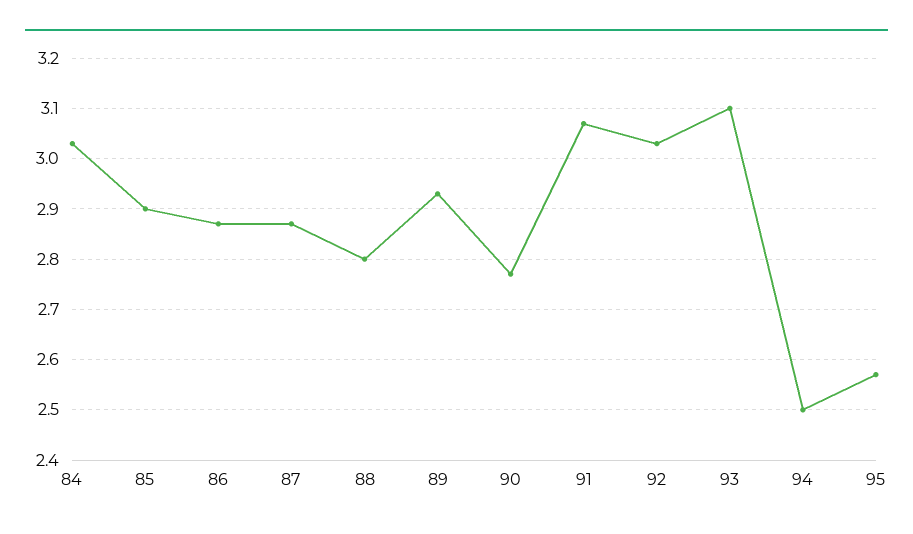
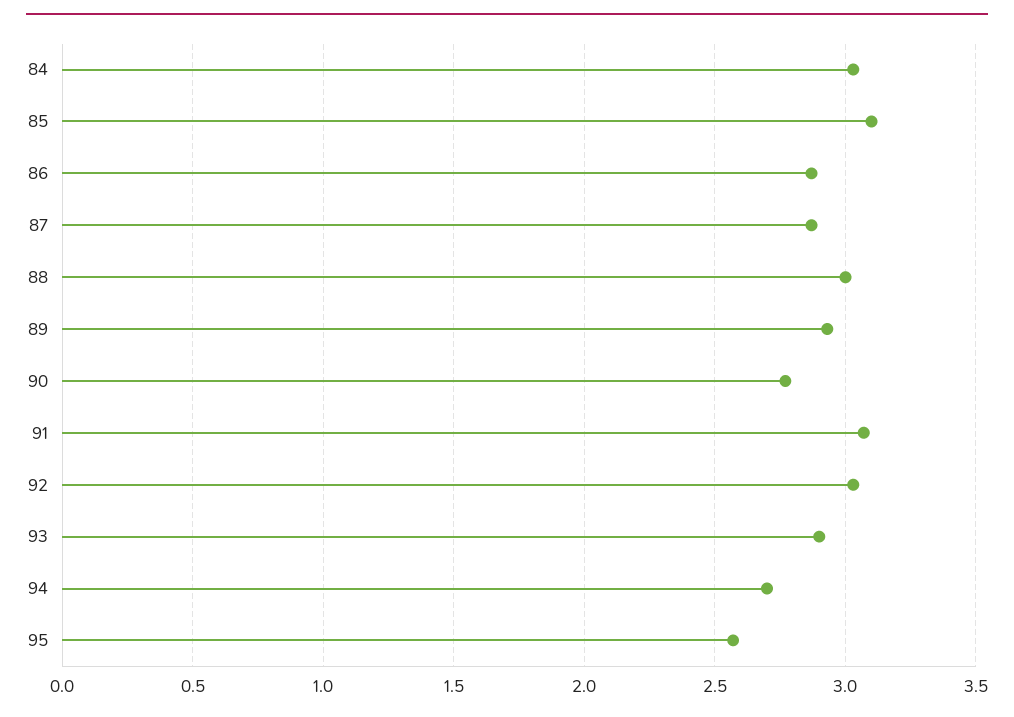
  {
    "84": 3.05,
-   "85": 2.9,
+   "85": 3.1,
    "86": 2.85,
    "87": 2.85,
-   "88": 2.8,
+   "88": 3,
    "89": 2.95,
    "90": 2.75,
    "91": 3.05,
    "92": 3.05,
-   "93": 3.1,
+   "93": 2.9,
-   "94": 2.5,
+   "94": 2.7,
    "95": 2.55
  }

